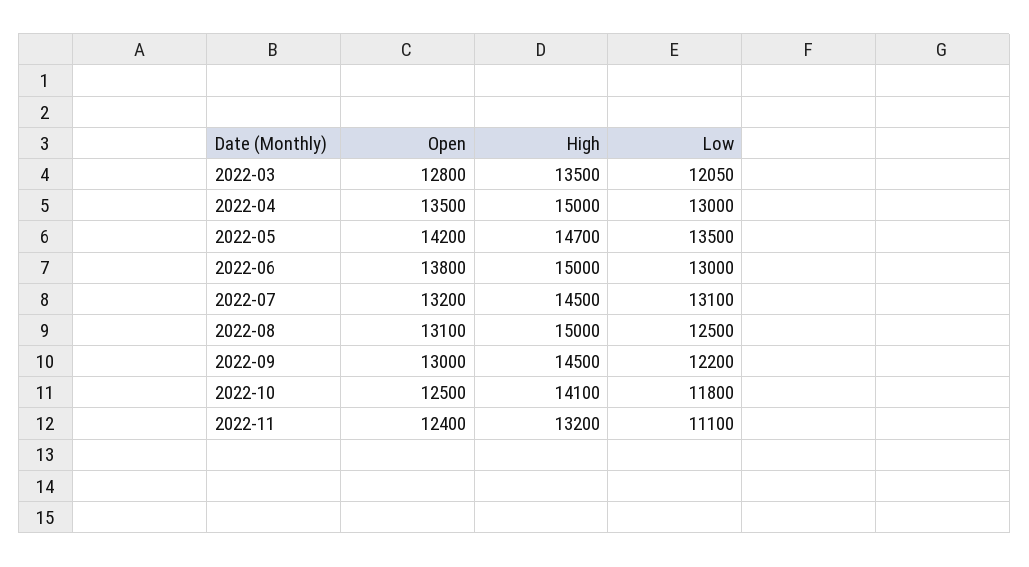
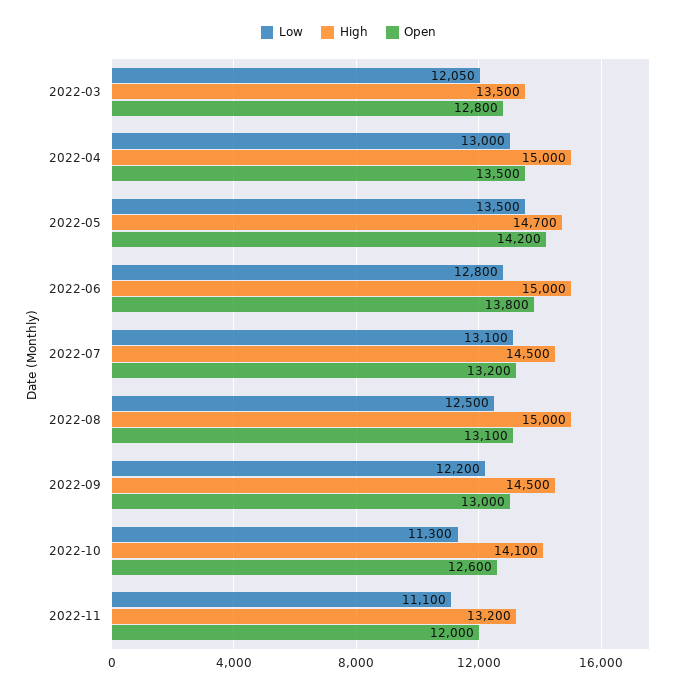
  {
    "Open": {
      "2022-03": 12800,
      "2022-04": 13500,
      "2022-05": 14200,
      "2022-06": 13800,
      "2022-07": 13200,
      "2022-08": 13100,
      "2022-09": 13000,
-     "2022-10": 12500,
+     "2022-10": 12600,
-     "2022-11": 12400
+     "2022-11": 12000
    },
    "High": {
      "2022-03": 13500,
      "2022-04": 15000,
      "2022-05": 14700,
      "2022-06": 15000,
      "2022-07": 14500,
      "2022-08": 15000,
      "2022-09": 14500,
      "2022-10": 14100,
      "2022-11": 13200
    },
    "Low": {
      "2022-03": 12050,
      "2022-04": 13000,
      "2022-05": 13500,
-     "2022-06": 13000,
+     "2022-06": 12800,
      "2022-07": 13100,
      "2022-08": 12500,
      "2022-09": 12200,
-     "2022-10": 11800,
+     "2022-10": 11300,
      "2022-11": 11100
    }
  }

